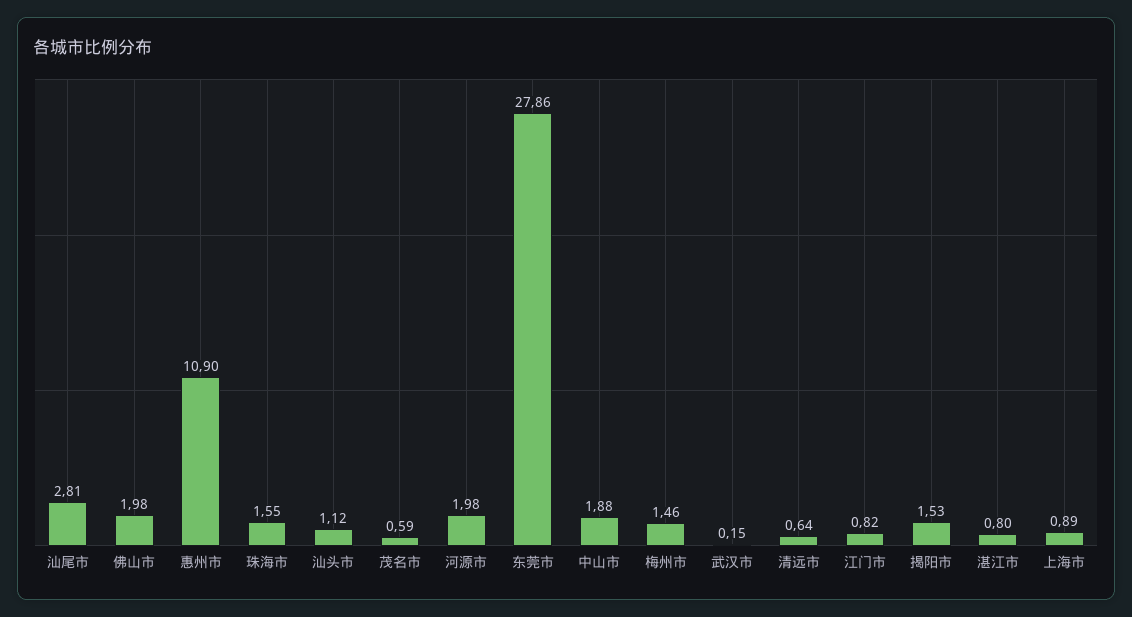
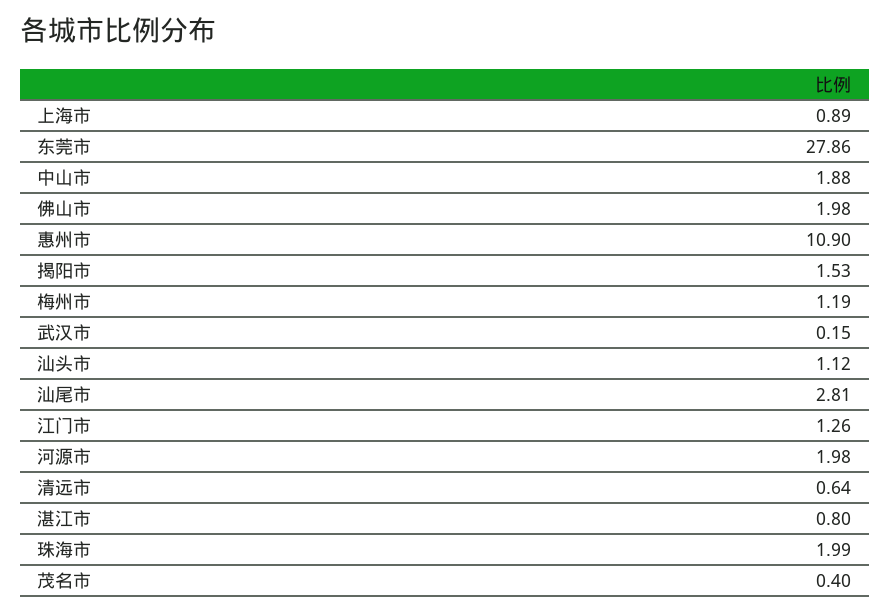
  {
    "汕尾市": 2.81,
    "佛山市": 1.98,
    "惠州市": 10.9,
-   "珠海市": 1.55,
+   "珠海市": 1.99,
    "汕头市": 1.12,
-   "茂名市": 0.59,
+   "茂名市": 0.4,
    "河源市": 1.98,
    "东莞市": 27.86,
    "中山市": 1.88,
-   "梅州市": 1.46,
+   "梅州市": 1.19,
    "武汉市": 0.15,
    "清远市": 0.64,
-   "江门市": 0.82,
+   "江门市": 1.26,
    "揭阳市": 1.53,
    "湛江市": 0.8,
    "上海市": 0.89
  }

